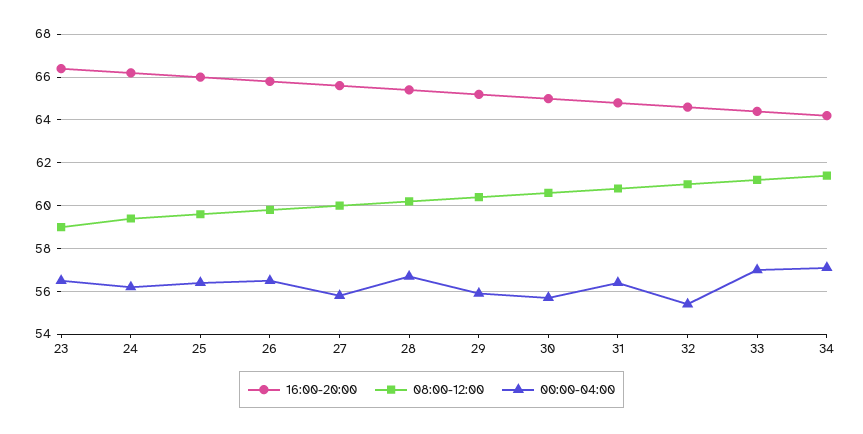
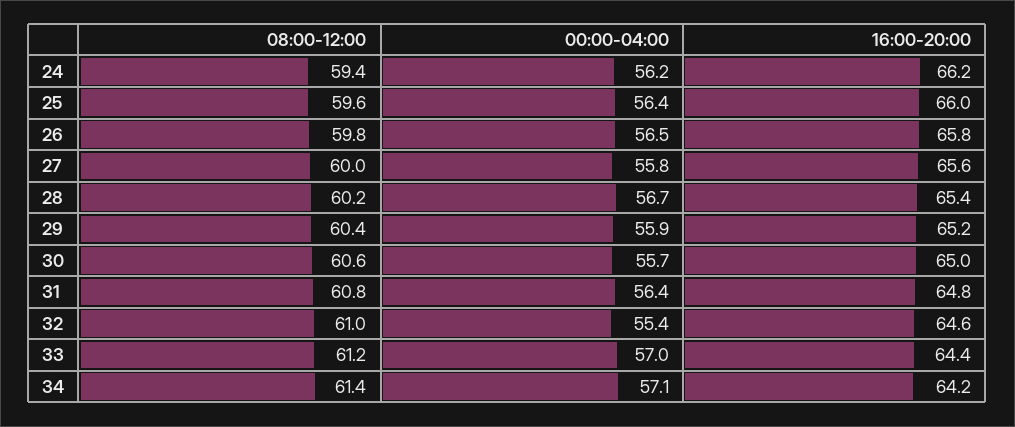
  {
    "16:00-20:00": {
-     "23": 66.5,
      "24": 66.2,
      "25": 66,
      "26": 65.8,
      "27": 65.6,
      "28": 65.4,
      "29": 65.2,
      "30": 65,
      "31": 64.8,
      "32": 64.6,
      "33": 64.4,
      "34": 64.2
    },
    "08:00-12:00": {
-     "23": 59,
      "24": 59.4,
      "25": 59.6,
      "26": 59.8,
      "27": 60,
      "28": 60.2,
      "29": 60.4,
      "30": 60.6,
      "31": 60.8,
      "32": 61,
      "33": 61.2,
      "34": 61.4
    },
    "00:00-04:00": {
-     "23": 56.5,
      "24": 56.2,
      "25": 56.4,
      "26": 56.5,
      "27": 55.8,
      "28": 56.7,
      "29": 55.9,
      "30": 55.7,
      "31": 56.4,
      "32": 55.4,
      "33": 57,
      "34": 57.1
    }
  }

